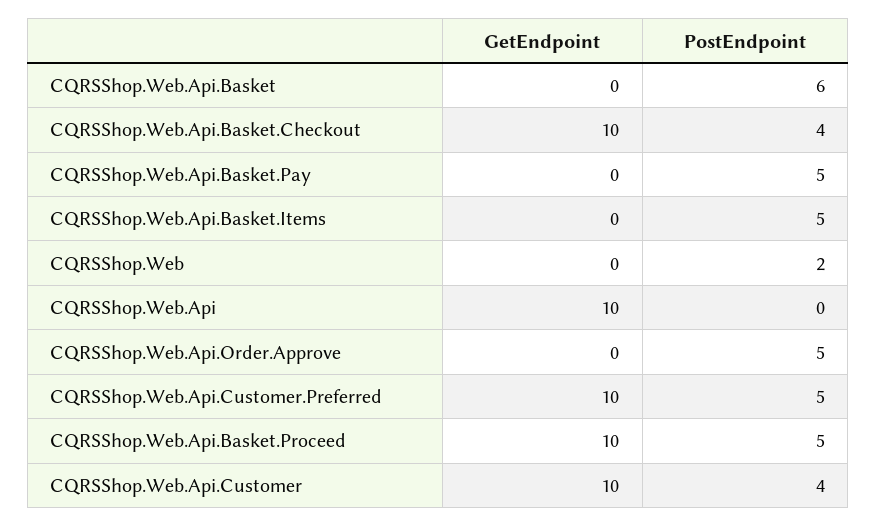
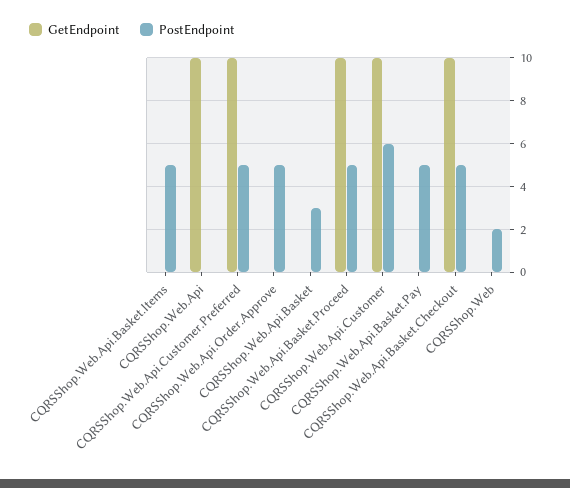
  {
    "GetEndpoint": {
      "CQRSShop.Web.Api.Basket": 0,
      "CQRSShop.Web.Api.Basket.Checkout": 10,
      "CQRSShop.Web.Api.Basket.Pay": 0,
      "CQRSShop.Web.Api.Basket.Items": 0,
      "CQRSShop.Web": 0,
      "CQRSShop.Web.Api": 10,
      "CQRSShop.Web.Api.Order.Approve": 0,
      "CQRSShop.Web.Api.Customer.Preferred": 10,
      "CQRSShop.Web.Api.Basket.Proceed": 10,
      "CQRSShop.Web.Api.Customer": 10
    },
    "PostEndpoint": {
-     "CQRSShop.Web.Api.Basket": 6,
+     "CQRSShop.Web.Api.Basket": 3,
-     "CQRSShop.Web.Api.Basket.Checkout": 4,
+     "CQRSShop.Web.Api.Basket.Checkout": 5,
      "CQRSShop.Web.Api.Basket.Pay": 5,
      "CQRSShop.Web.Api.Basket.Items": 5,
      "CQRSShop.Web": 2,
      "CQRSShop.Web.Api": 0,
      "CQRSShop.Web.Api.Order.Approve": 5,
      "CQRSShop.Web.Api.Customer.Preferred": 5,
      "CQRSShop.Web.Api.Basket.Proceed": 5,
-     "CQRSShop.Web.Api.Customer": 4
+     "CQRSShop.Web.Api.Customer": 6
    }
  }

